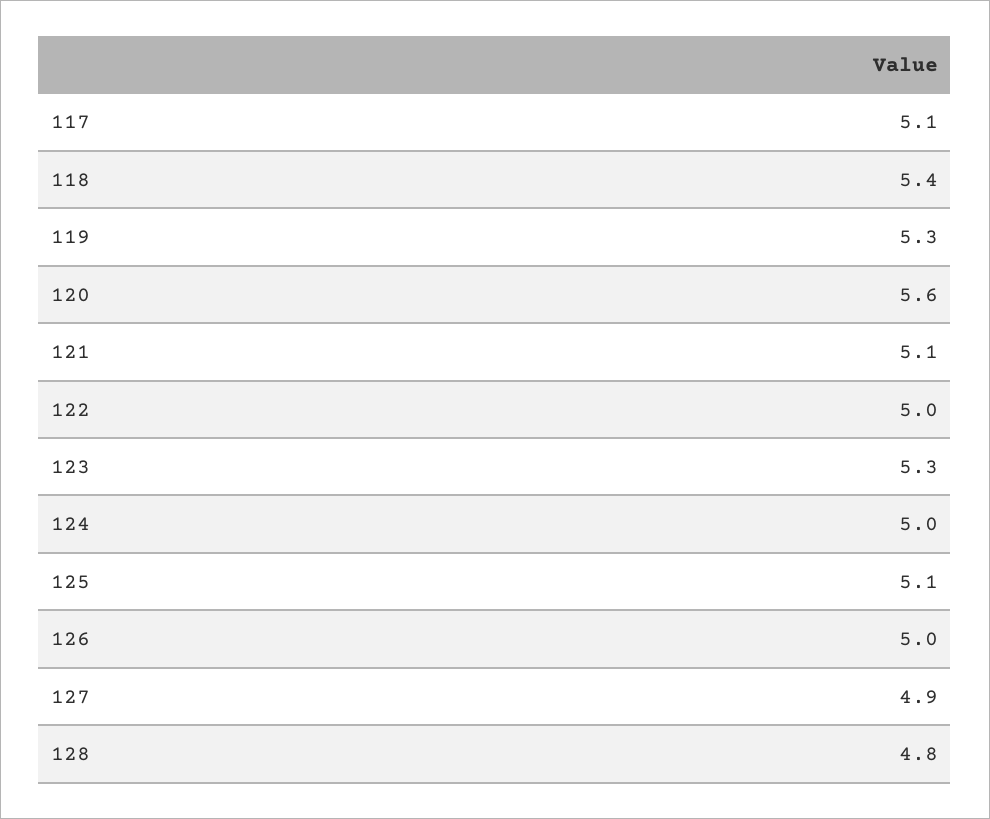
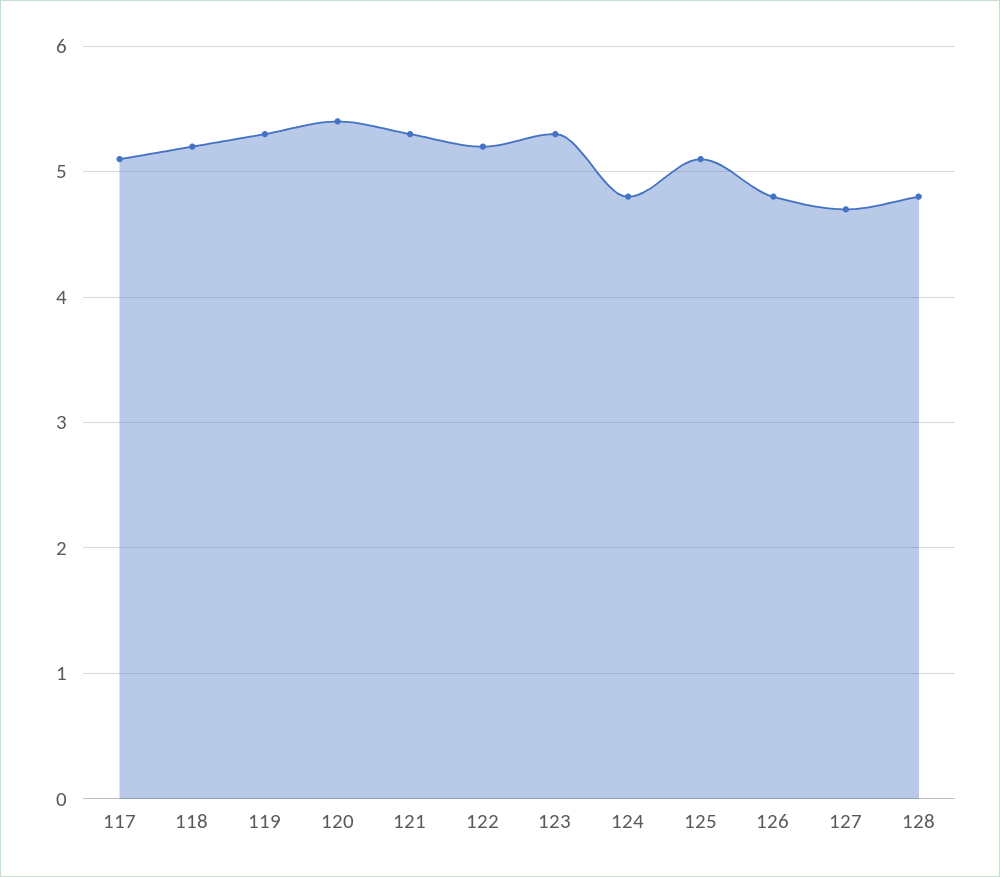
  {
    "117": 5.1,
-   "118": 5.4,
+   "118": 5.2,
    "119": 5.3,
-   "120": 5.6,
+   "120": 5.4,
-   "121": 5.1,
+   "121": 5.3,
-   "122": 5,
+   "122": 5.2,
    "123": 5.3,
-   "124": 5,
+   "124": 4.8,
    "125": 5.1,
-   "126": 5,
+   "126": 4.8,
-   "127": 4.9,
+   "127": 4.7,
    "128": 4.8
  }

